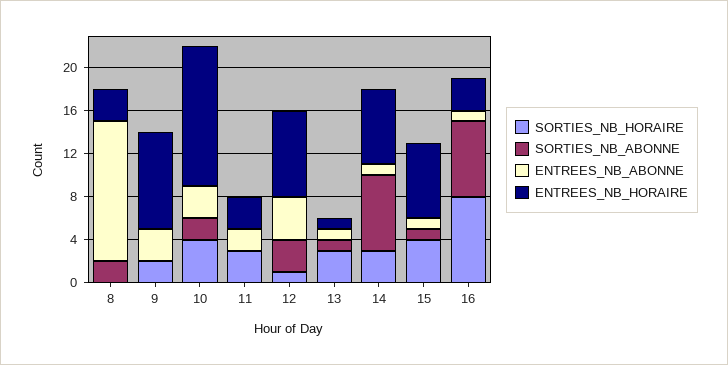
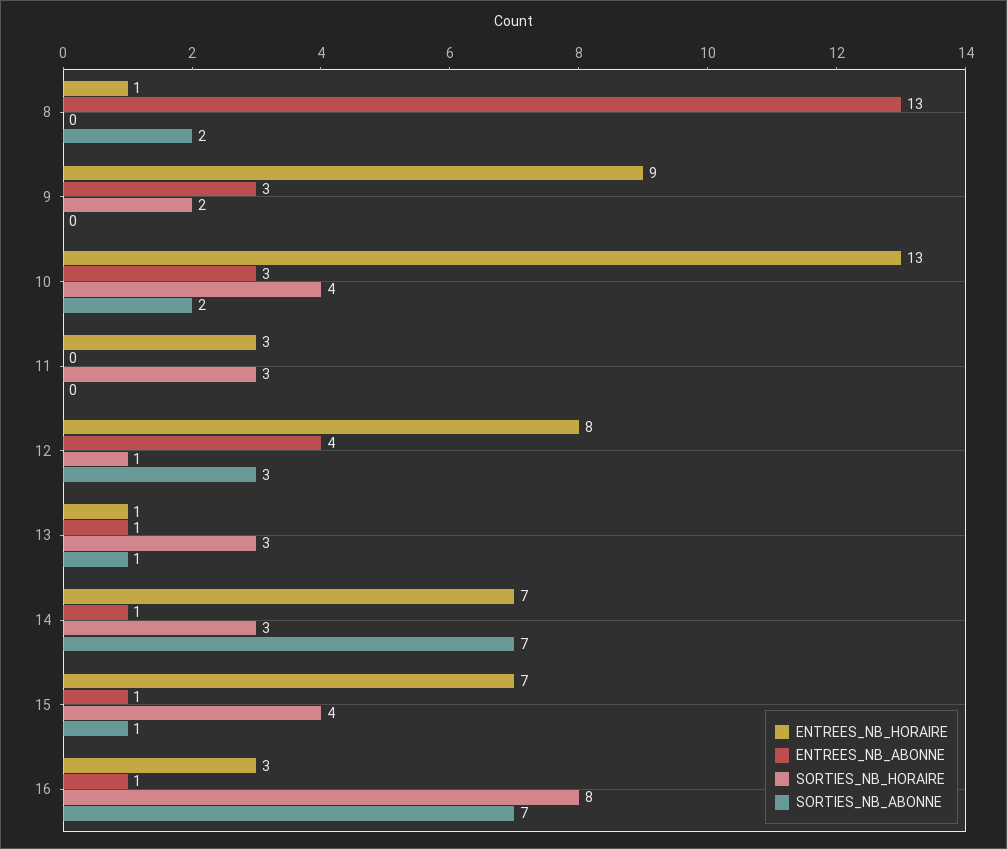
  {
    "SORTIES_NB_HORAIRE": {
      "8": 0,
      "9": 2,
      "10": 4,
      "11": 3,
      "12": 1,
      "13": 3,
      "14": 3,
      "15": 4,
      "16": 8
    },
    "SORTIES_NB_ABONNE": {
      "8": 2,
      "9": 0,
      "10": 2,
      "11": 0,
      "12": 3,
      "13": 1,
      "14": 7,
      "15": 1,
      "16": 7
    },
    "ENTREES_NB_ABONNE": {
      "8": 13,
      "9": 3,
      "10": 3,
-     "11": 2,
+     "11": 0,
      "12": 4,
      "13": 1,
      "14": 1,
      "15": 1,
      "16": 1
    },
    "ENTREES_NB_HORAIRE": {
-     "8": 3,
+     "8": 1,
      "9": 9,
      "10": 13,
      "11": 3,
      "12": 8,
      "13": 1,
      "14": 7,
      "15": 7,
      "16": 3
    }
  }

